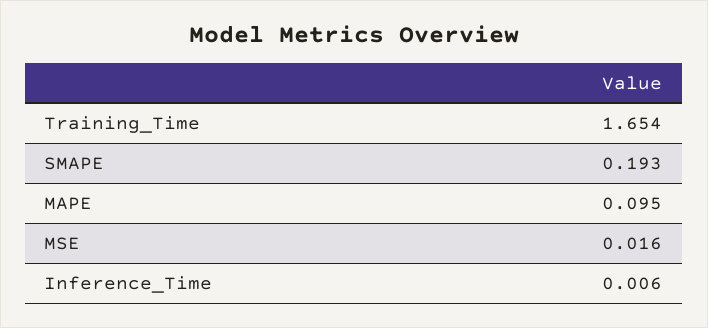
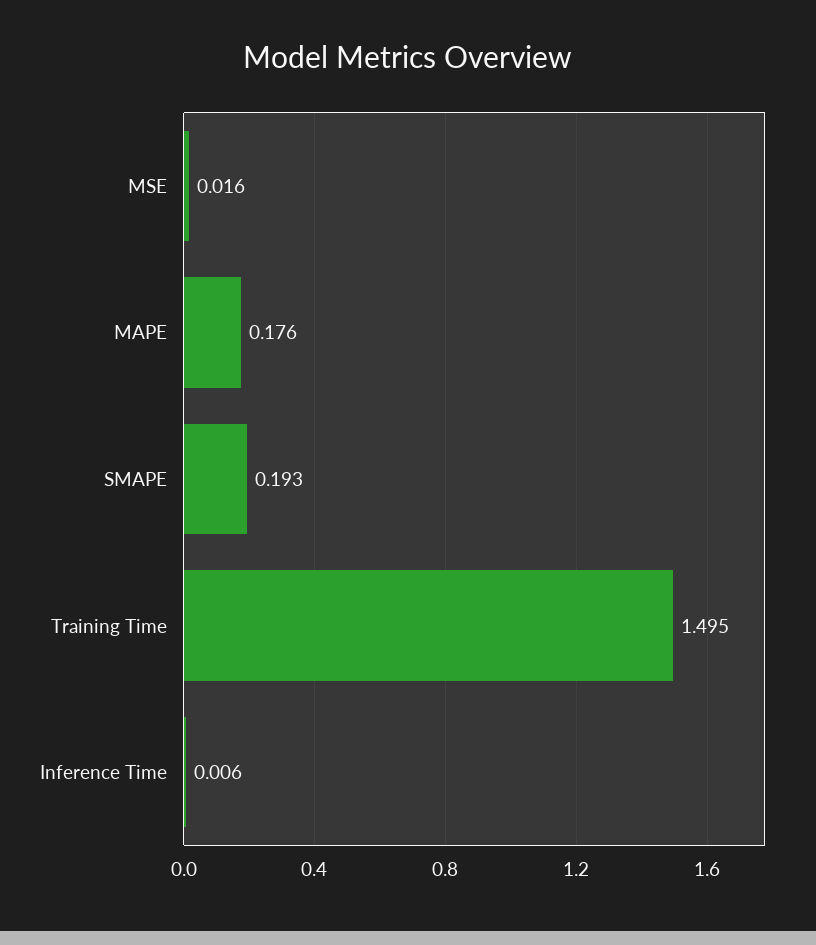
  {
-   "Training_Time": 1.654,
+   "Training_Time": 1.495,
    "SMAPE": 0.193,
-   "MAPE": 0.095,
+   "MAPE": 0.176,
    "MSE": 0.016,
    "Inference_Time": 0.006
  }

